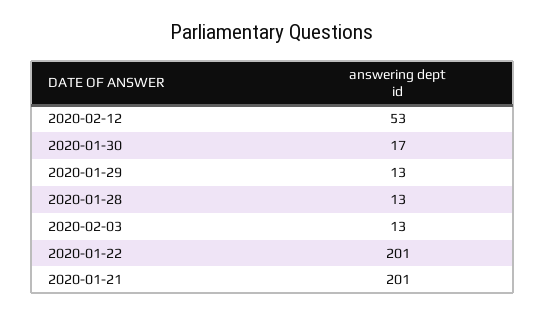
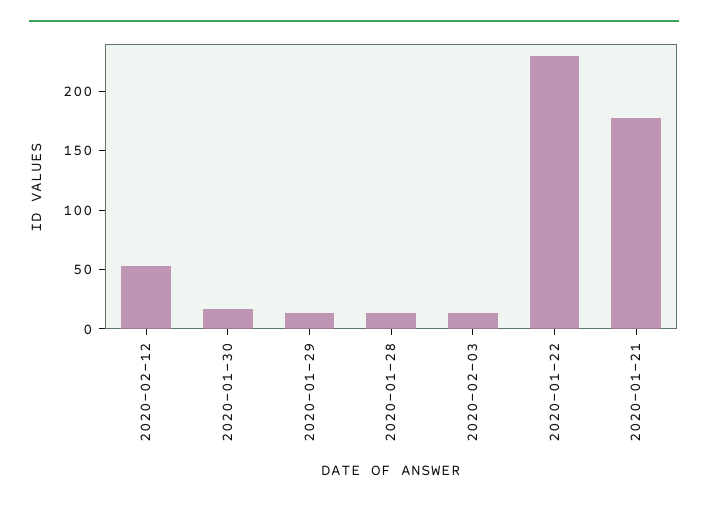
  {
    "2020-02-12": 53,
    "2020-01-30": 17,
    "2020-01-29": 13,
    "2020-01-28": 13,
    "2020-02-03": 13,
-   "2020-01-22": 201,
+   "2020-01-22": 230,
-   "2020-01-21": 201
+   "2020-01-21": 180
  }

